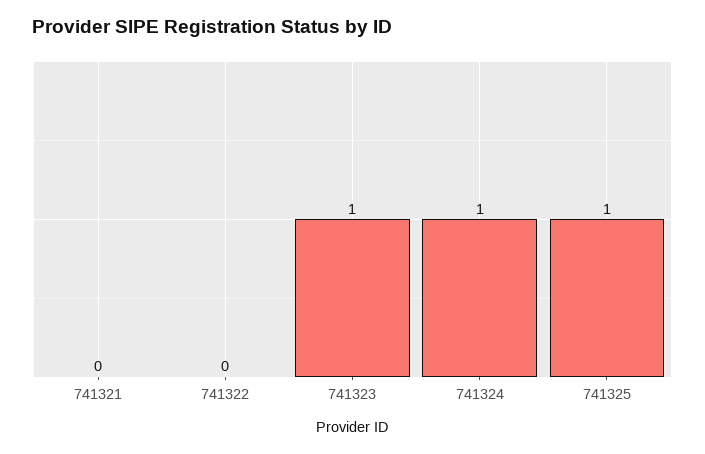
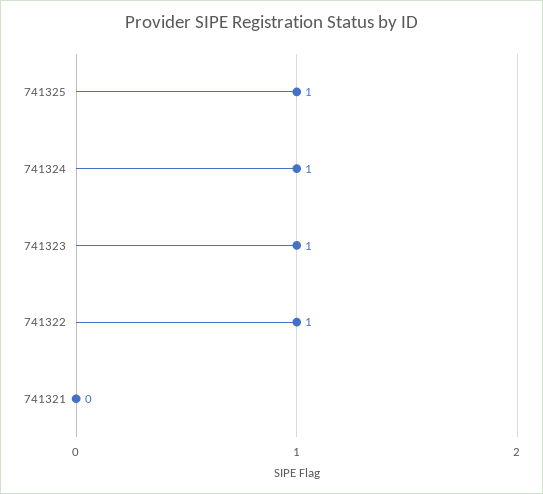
  {
    "741321": 0,
-   "741322": 0,
+   "741322": 1,
    "741323": 1,
    "741324": 1,
    "741325": 1
  }

